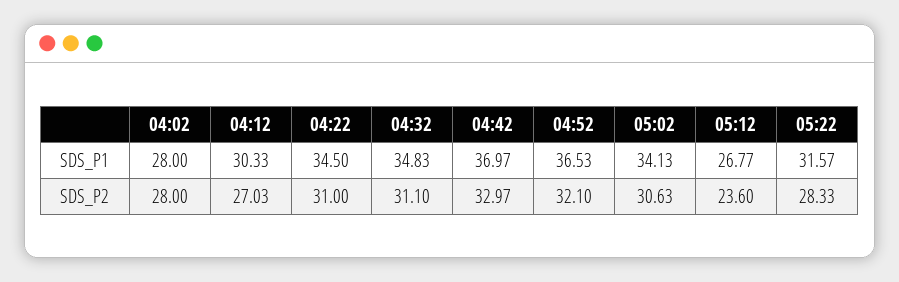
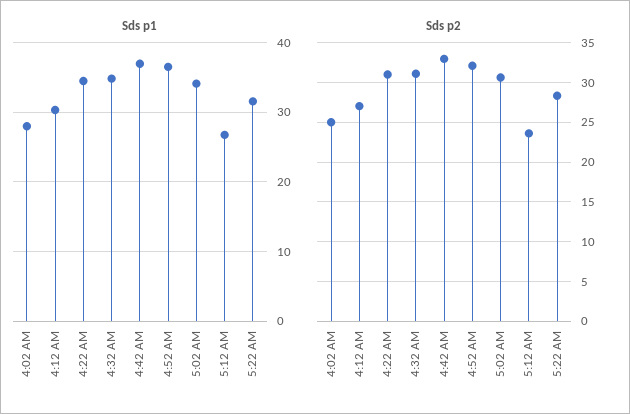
  {
    "SDS_P1": {
      "04:02": 28,
      "04:12": 30.33,
      "04:22": 34.5,
      "04:32": 34.83,
      "04:42": 36.97,
      "04:52": 36.53,
      "05:02": 34.13,
      "05:12": 26.77,
      "05:22": 31.57
    },
    "SDS_P2": {
-     "04:02": 28,
+     "04:02": 25,
      "04:12": 27.03,
      "04:22": 31,
      "04:32": 31.1,
      "04:42": 32.97,
      "04:52": 32.1,
      "05:02": 30.63,
      "05:12": 23.6,
      "05:22": 28.33
    }
  }

